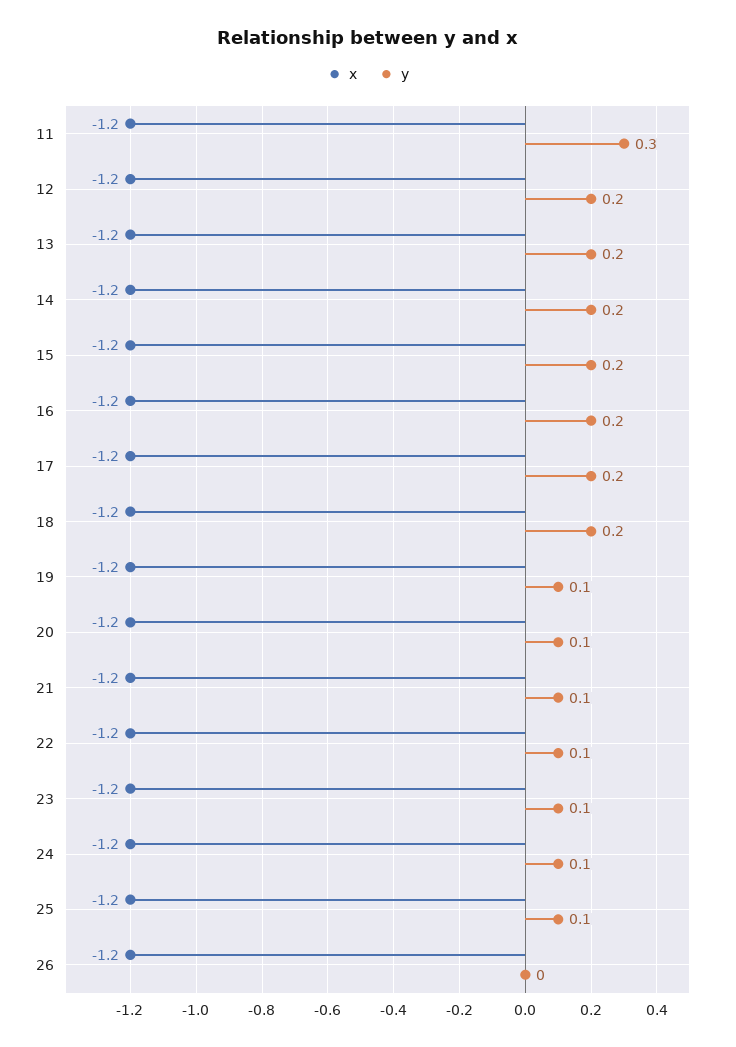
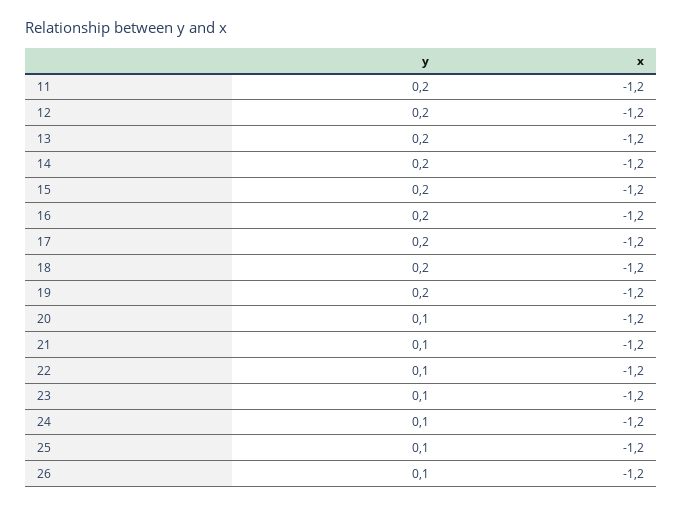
  {
    "x": {
      "11": -1.2,
      "12": -1.2,
      "13": -1.2,
      "14": -1.2,
      "15": -1.2,
      "16": -1.2,
      "17": -1.2,
      "18": -1.2,
      "19": -1.2,
      "20": -1.2,
      "21": -1.2,
      "22": -1.2,
      "23": -1.2,
      "24": -1.2,
      "25": -1.2,
      "26": -1.2
    },
    "y": {
-     "11": 0.3,
+     "11": 0.2,
      "12": 0.2,
      "13": 0.2,
      "14": 0.2,
      "15": 0.2,
      "16": 0.2,
      "17": 0.2,
      "18": 0.2,
-     "19": 0.1,
+     "19": 0.2,
      "20": 0.1,
      "21": 0.1,
      "22": 0.1,
      "23": 0.1,
      "24": 0.1,
      "25": 0.1,
-     "26": 0
+     "26": 0.1
    }
  }

